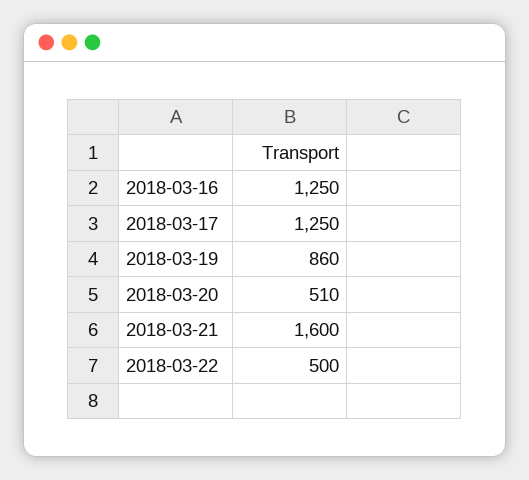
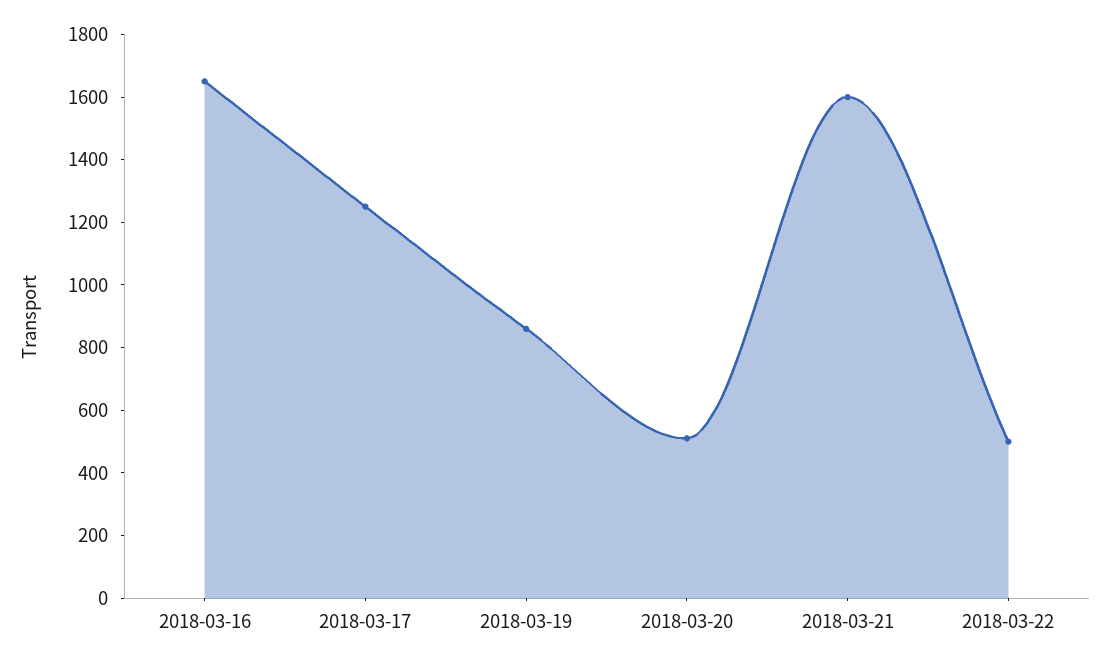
  {
-   "2018-03-16": 1250,
+   "2018-03-16": 1650,
    "2018-03-17": 1250,
    "2018-03-19": 860,
    "2018-03-20": 510,
    "2018-03-21": 1600,
    "2018-03-22": 500
  }

